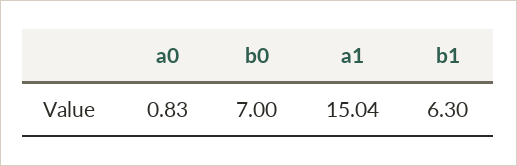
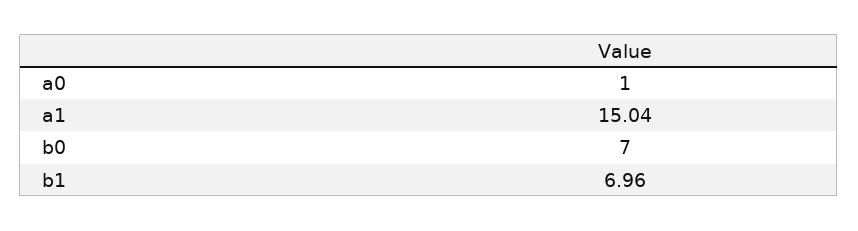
  {
-   "a0": 0.83,
+   "a0": 1,
    "b0": 7,
    "a1": 15.04,
-   "b1": 6.3
+   "b1": 6.96
  }

